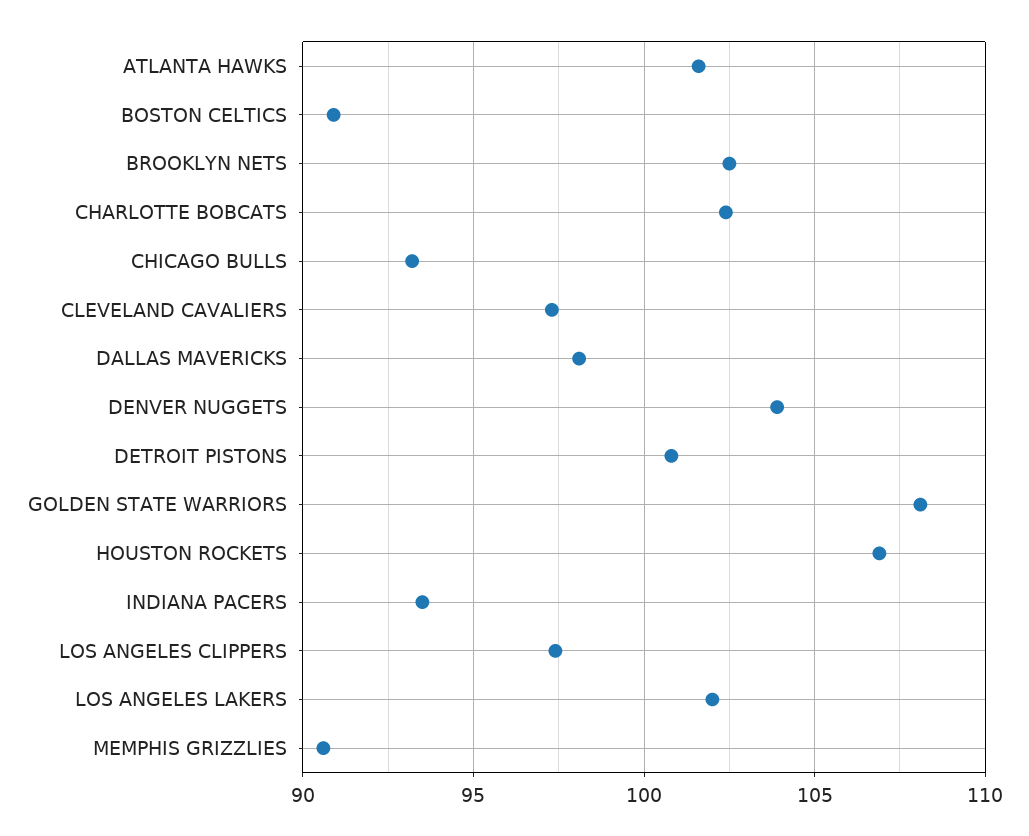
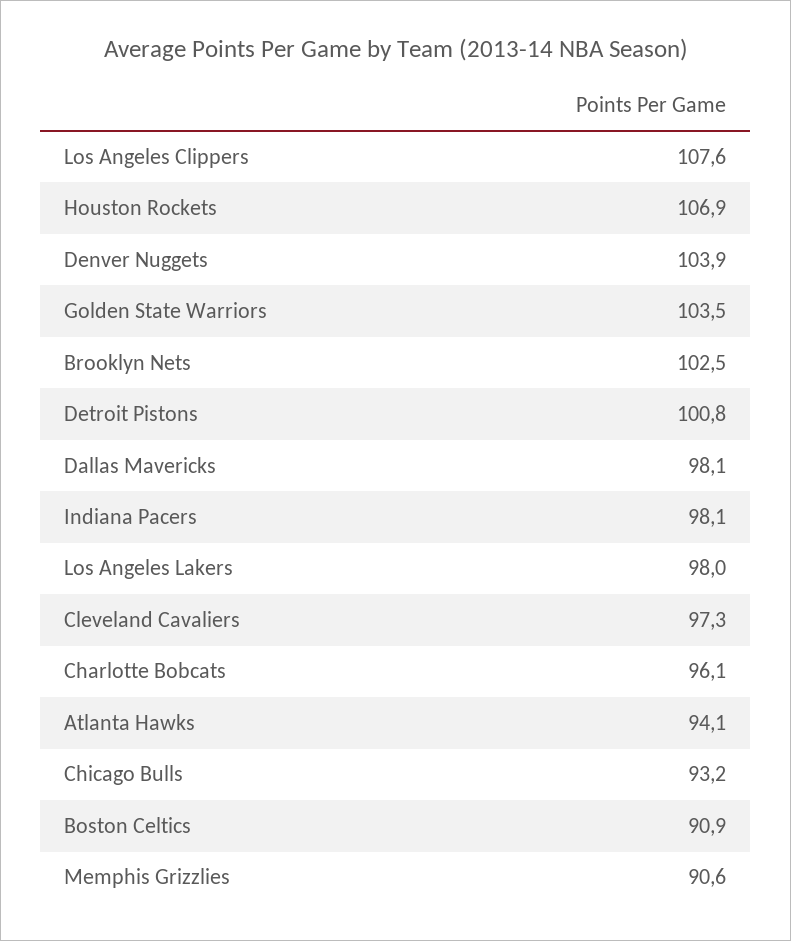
  {
-   "ATLANTA HAWKS": 101.5,
+   "ATLANTA HAWKS": 94.1,
    "BOSTON CELTICS": 90.9,
    "BROOKLYN NETS": 102.5,
-   "CHARLOTTE BOBCATS": 102.5,
+   "CHARLOTTE BOBCATS": 96.1,
    "CHICAGO BULLS": 93.2,
    "CLEVELAND CAVALIERS": 97.3,
    "DALLAS MAVERICKS": 98.1,
    "DENVER NUGGETS": 103.9,
    "DETROIT PISTONS": 100.8,
-   "GOLDEN STATE WARRIORS": 108,
+   "GOLDEN STATE WARRIORS": 103.5,
    "HOUSTON ROCKETS": 106.9,
-   "INDIANA PACERS": 93.5,
+   "INDIANA PACERS": 98.1,
-   "LOS ANGELES CLIPPERS": 97.5,
+   "LOS ANGELES CLIPPERS": 107.6,
-   "LOS ANGELES LAKERS": 102,
+   "LOS ANGELES LAKERS": 98,
    "MEMPHIS GRIZZLIES": 90.6
  }

